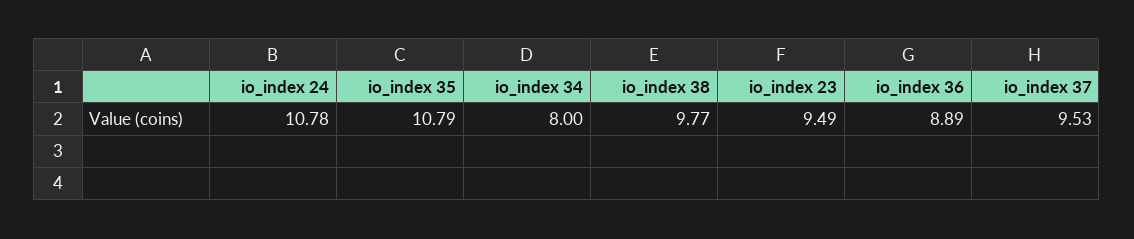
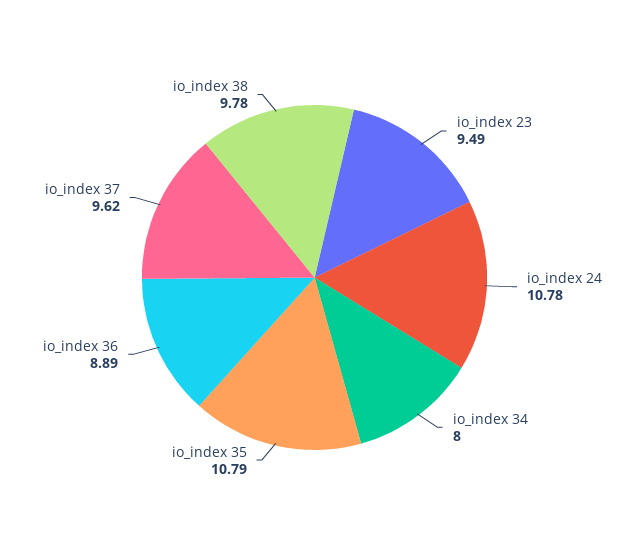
  {
    "io_index 24": 10.78,
    "io_index 35": 10.79,
    "io_index 34": 8,
-   "io_index 38": 9.77,
+   "io_index 38": 9.78,
    "io_index 23": 9.49,
    "io_index 36": 8.89,
-   "io_index 37": 9.53
+   "io_index 37": 9.62
  }

